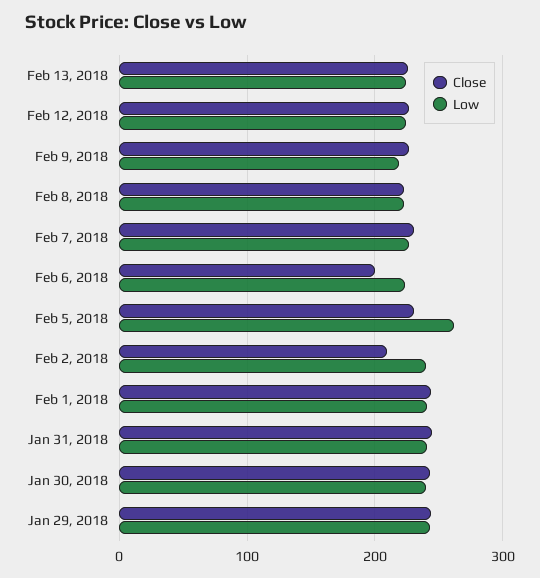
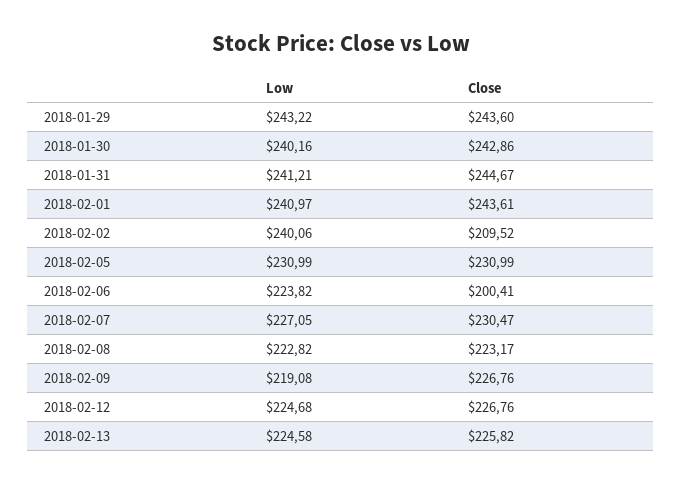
  {
    "Close": {
      "Feb 13, 2018": 225.82,
      "Feb 12, 2018": 226.76,
      "Feb 9, 2018": 226.76,
      "Feb 8, 2018": 223.17,
      "Feb 7, 2018": 230.47,
      "Feb 6, 2018": 200.41,
      "Feb 5, 2018": 230.99,
      "Feb 2, 2018": 209.52,
      "Feb 1, 2018": 243.61,
      "Jan 31, 2018": 244.67,
      "Jan 30, 2018": 242.86,
      "Jan 29, 2018": 243.6
    },
    "Low": {
      "Feb 13, 2018": 224.58,
      "Feb 12, 2018": 224.68,
      "Feb 9, 2018": 219.08,
      "Feb 8, 2018": 222.82,
      "Feb 7, 2018": 227.05,
      "Feb 6, 2018": 223.82,
-     "Feb 5, 2018": 260,
+     "Feb 5, 2018": 230.99,
      "Feb 2, 2018": 240.06,
      "Feb 1, 2018": 240.97,
      "Jan 31, 2018": 241.21,
      "Jan 30, 2018": 240.16,
      "Jan 29, 2018": 243.22
    }
  }

